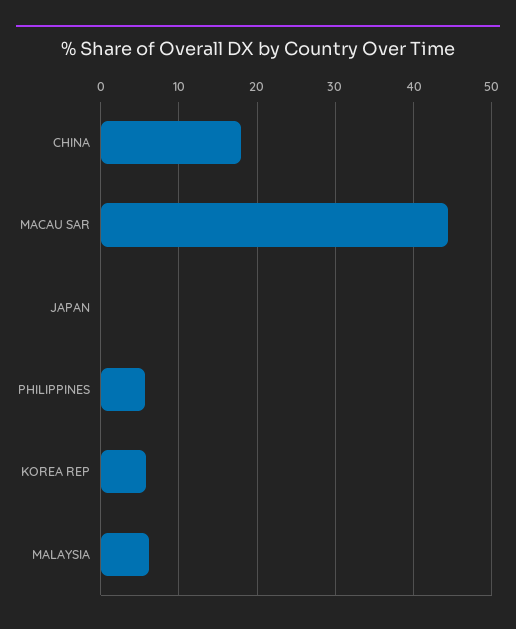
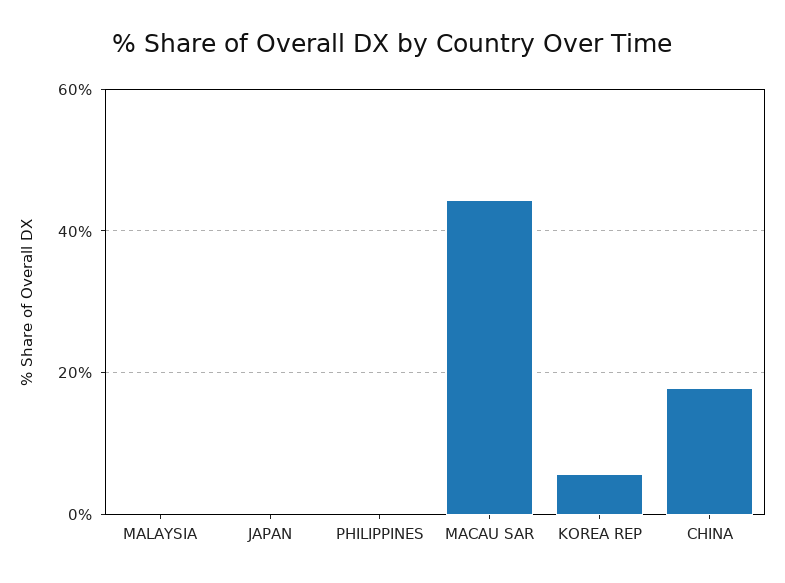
  {
    "CHINA": 18,
    "MACAU SAR": 44,
    "JAPAN": 0,
-   "PHILIPPINES": 6,
+   "PHILIPPINES": 0,
    "KOREA REP": 6,
-   "MALAYSIA": 6
+   "MALAYSIA": 0
  }

